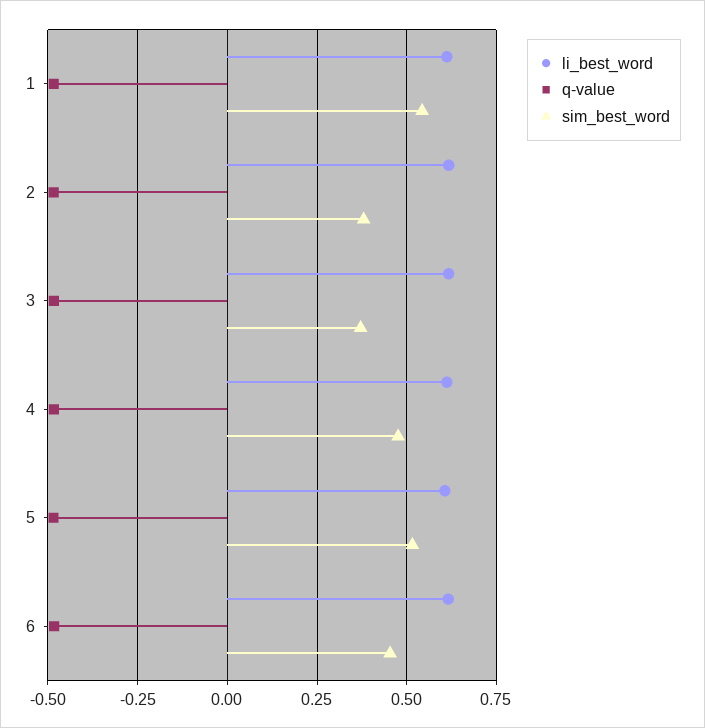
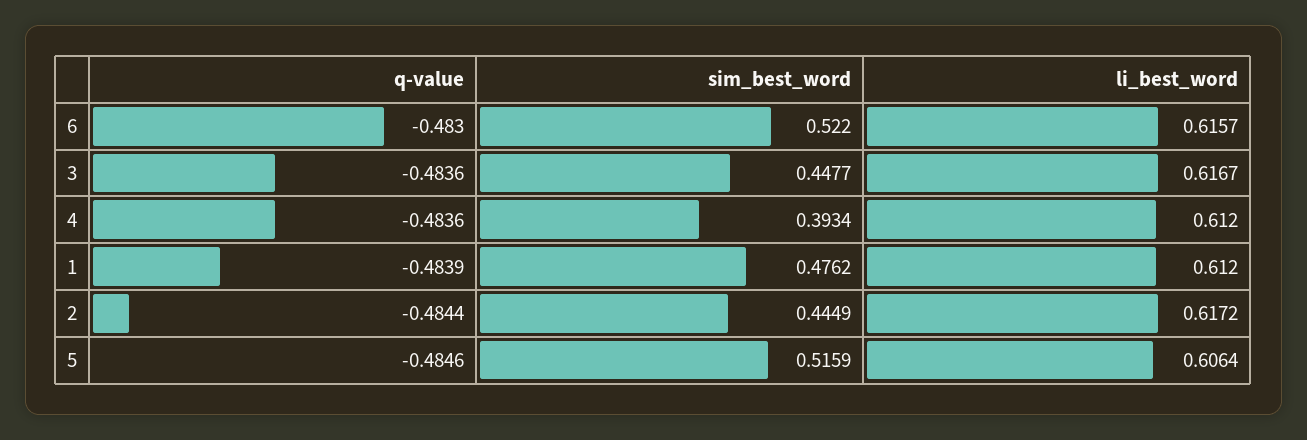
  {
    "li_best_word": {
      "1": 0.612,
      "2": 0.6172,
      "3": 0.6167,
      "4": 0.612,
      "5": 0.6064,
      "6": 0.6157
    },
    "q-value": {
      "1": -0.4839,
      "2": -0.4844,
      "3": -0.4836,
      "4": -0.4836,
      "5": -0.4846,
      "6": -0.483
    },
    "sim_best_word": {
-     "1": 0.55,
+     "1": 0.4762,
-     "2": 0.375,
+     "2": 0.4449,
-     "3": 0.375,
+     "3": 0.4477,
-     "4": 0.475,
+     "4": 0.3934,
      "5": 0.5159,
-     "6": 0.45
+     "6": 0.522
    }
  }

